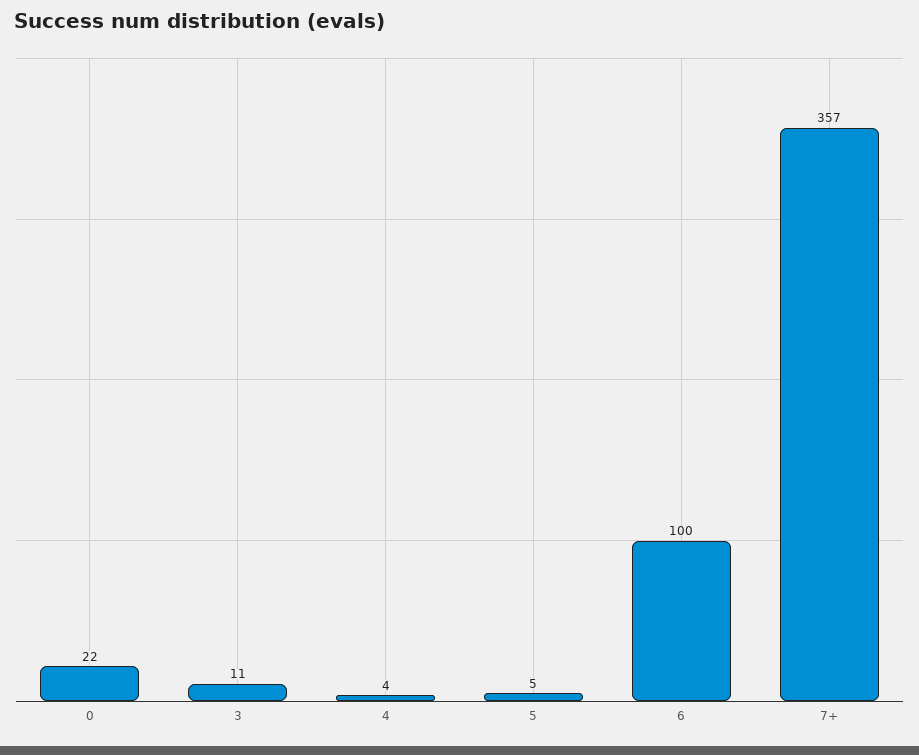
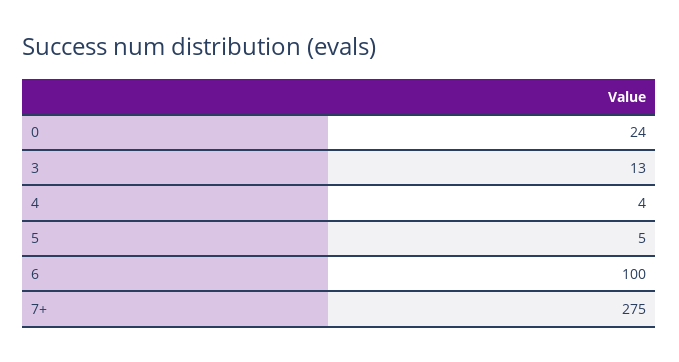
  {
-   "0": 22,
+   "0": 24,
-   "3": 11,
+   "3": 13,
    "4": 4,
    "5": 5,
    "6": 100,
-   "7+": 357
+   "7+": 275
  }

